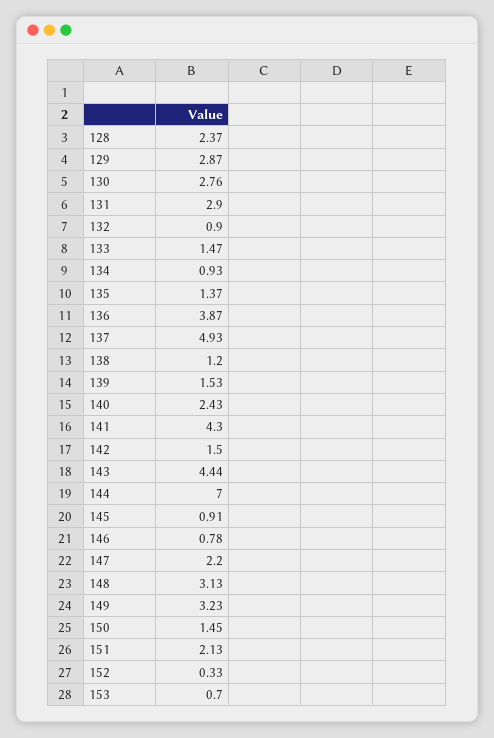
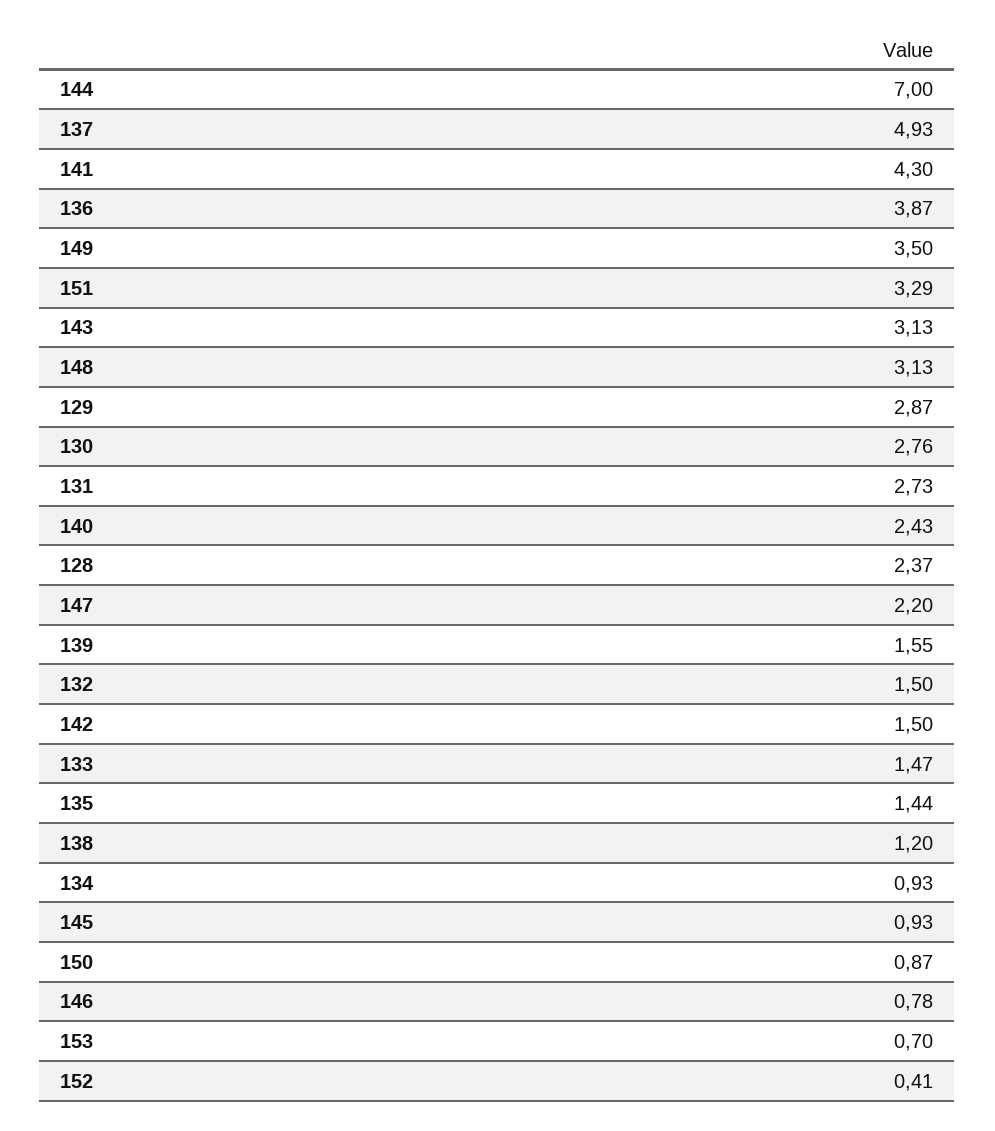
  {
    "128": 2.37,
    "129": 2.87,
    "130": 2.76,
-   "131": 2.9,
+   "131": 2.73,
-   "132": 0.9,
+   "132": 1.5,
    "133": 1.47,
    "134": 0.93,
-   "135": 1.37,
+   "135": 1.44,
    "136": 3.87,
    "137": 4.93,
    "138": 1.2,
-   "139": 1.53,
+   "139": 1.55,
    "140": 2.43,
    "141": 4.3,
    "142": 1.5,
-   "143": 4.44,
+   "143": 3.13,
    "144": 7,
-   "145": 0.91,
+   "145": 0.93,
    "146": 0.78,
    "147": 2.2,
    "148": 3.13,
-   "149": 3.23,
+   "149": 3.5,
-   "150": 1.45,
+   "150": 0.87,
-   "151": 2.13,
+   "151": 3.29,
-   "152": 0.33,
+   "152": 0.41,
    "153": 0.7
  }

